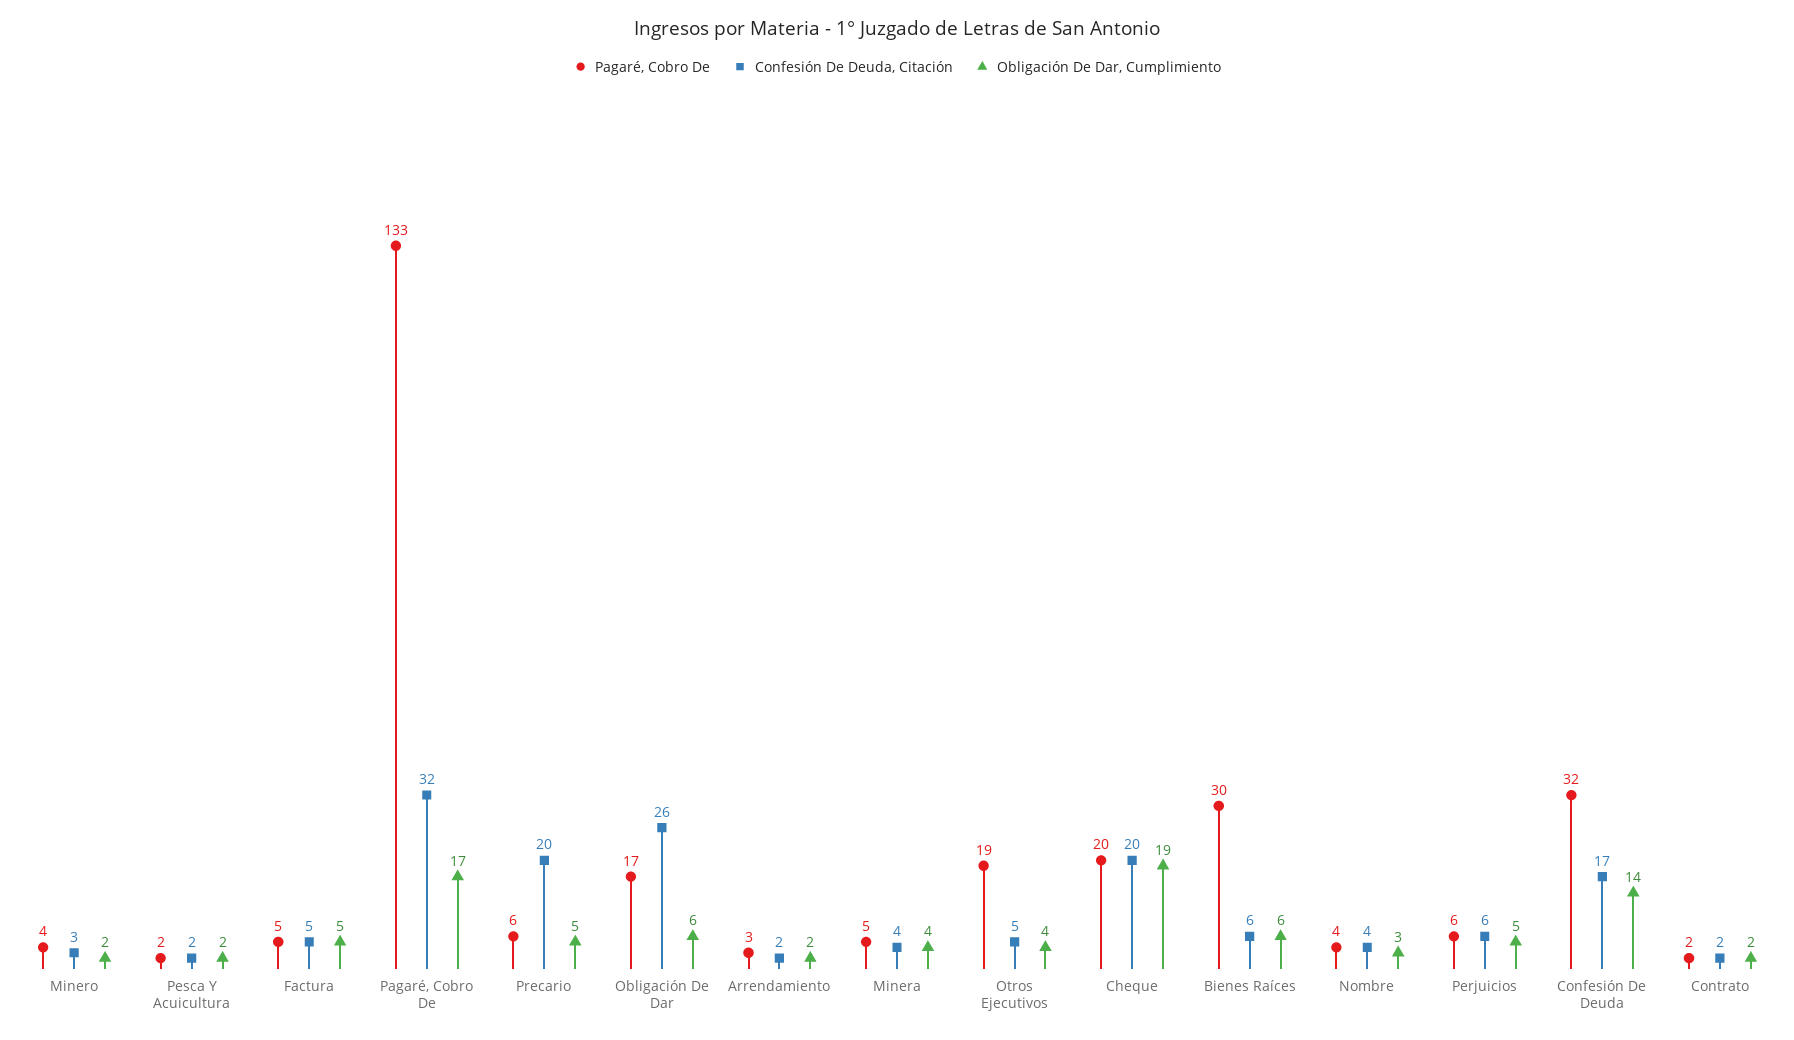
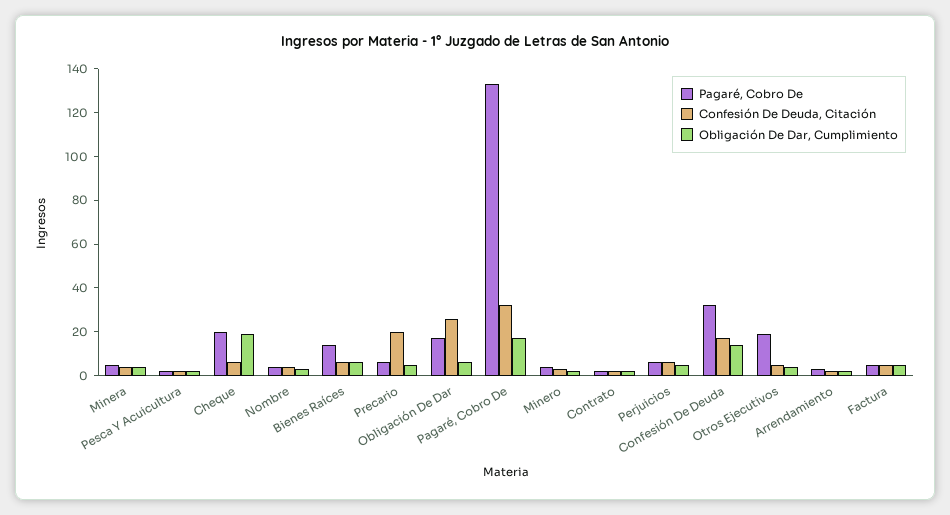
  {
    "Pagaré, Cobro De": {
      "Minero": 4,
      "Pesca Y Acuicultura": 2,
      "Factura": 5,
      "Pagaré, Cobro De": 133,
      "Precario": 6,
      "Obligación De Dar": 17,
      "Arrendamiento": 3,
      "Minera": 5,
      "Otros Ejecutivos": 19,
      "Cheque": 20,
-     "Bienes Raíces": 30,
+     "Bienes Raíces": 15,
      "Nombre": 4,
      "Perjuicios": 6,
      "Confesión De Deuda": 32,
      "Contrato": 2
    },
    "Confesión De Deuda, Citación": {
      "Minero": 3,
      "Pesca Y Acuicultura": 2,
      "Factura": 5,
      "Pagaré, Cobro De": 32,
      "Precario": 20,
      "Obligación De Dar": 26,
      "Arrendamiento": 2,
      "Minera": 4,
      "Otros Ejecutivos": 5,
-     "Cheque": 20,
+     "Cheque": 5,
      "Bienes Raíces": 6,
      "Nombre": 4,
      "Perjuicios": 6,
      "Confesión De Deuda": 17,
      "Contrato": 2
    },
    "Obligación De Dar, Cumplimiento": {
      "Minero": 2,
      "Pesca Y Acuicultura": 2,
      "Factura": 5,
      "Pagaré, Cobro De": 17,
      "Precario": 5,
      "Obligación De Dar": 6,
      "Arrendamiento": 2,
      "Minera": 4,
      "Otros Ejecutivos": 4,
      "Cheque": 19,
      "Bienes Raíces": 6,
      "Nombre": 3,
      "Perjuicios": 5,
      "Confesión De Deuda": 14,
      "Contrato": 2
    }
  }

